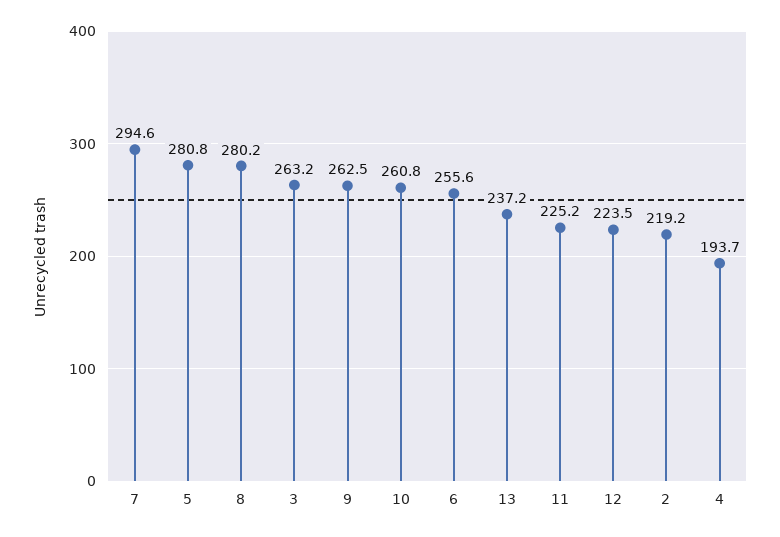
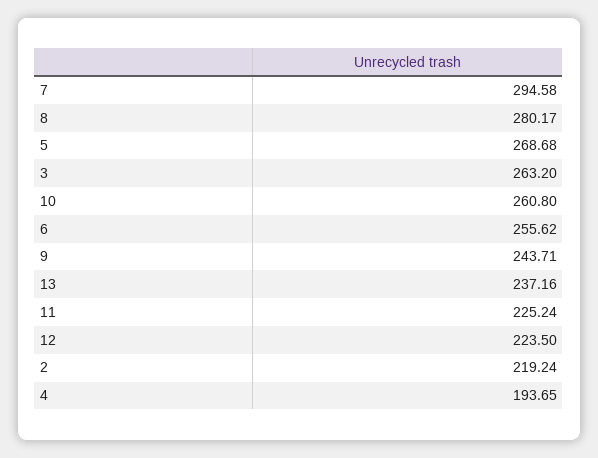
  {
    "7": 294.58,
-   "5": 280.8,
+   "5": 268.68,
    "8": 280.17,
    "3": 263.2,
-   "9": 262.5,
+   "9": 243.71,
    "10": 260.8,
    "6": 255.62,
    "13": 237.16,
    "11": 225.24,
    "12": 223.5,
    "2": 219.24,
    "4": 193.65
  }

